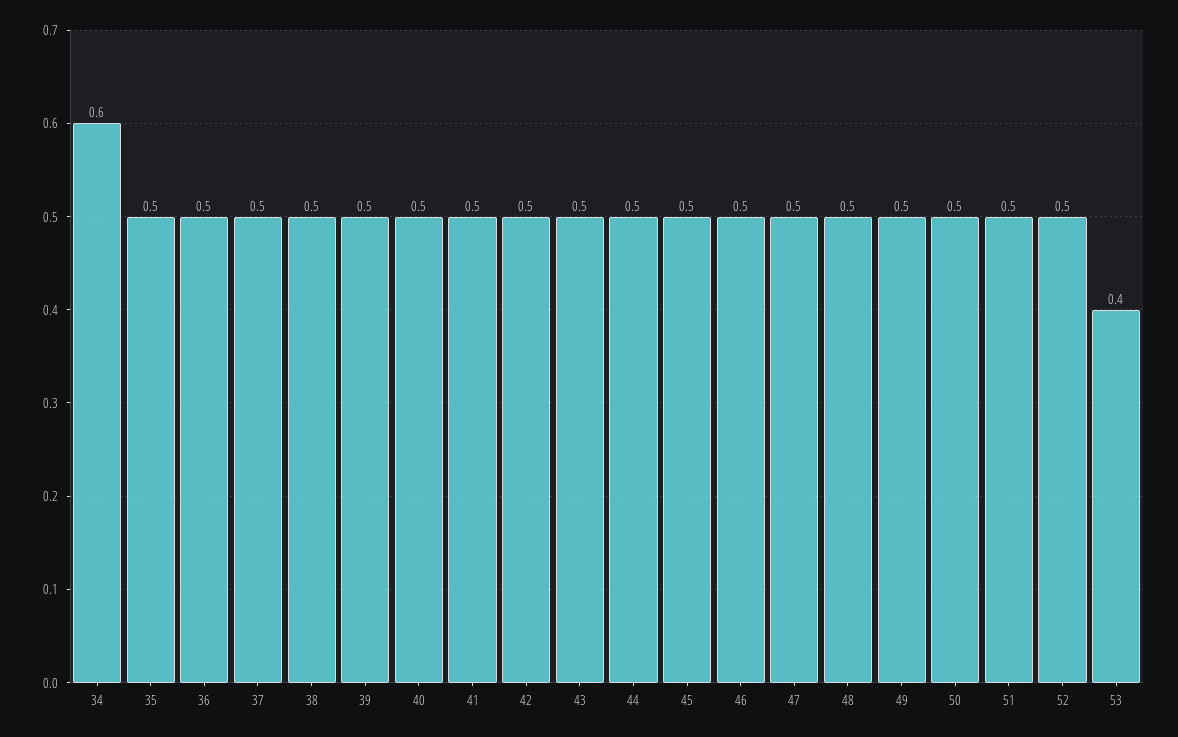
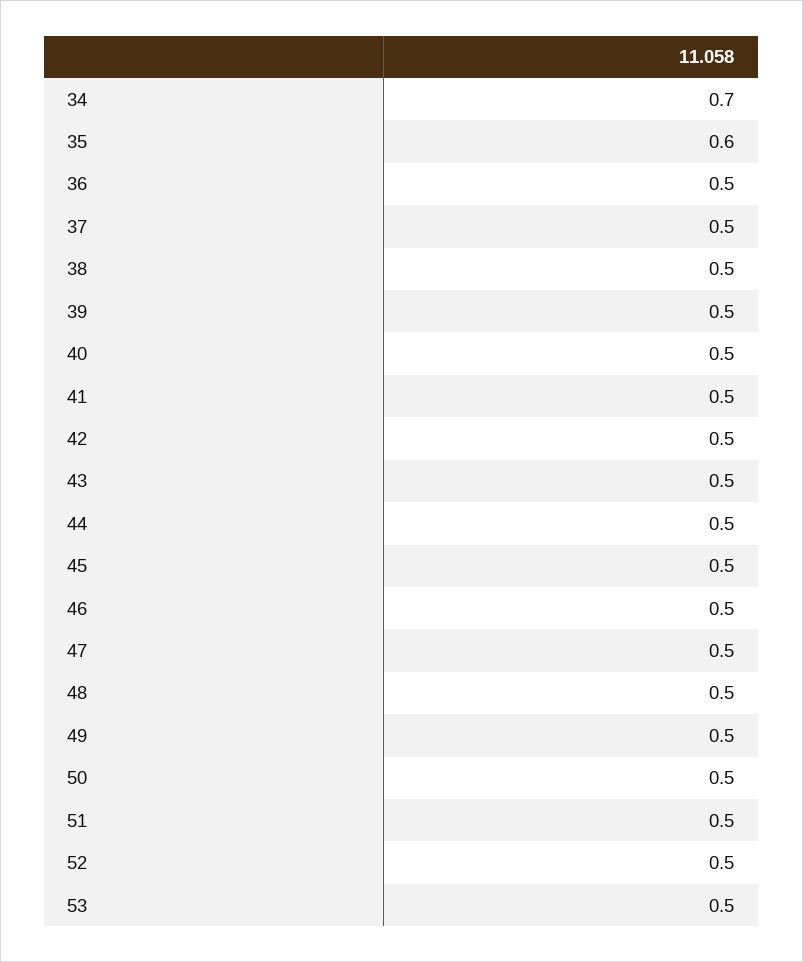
  {
-   "34": 0.6,
+   "34": 0.7,
-   "35": 0.5,
+   "35": 0.6,
    "36": 0.5,
    "37": 0.5,
    "38": 0.5,
    "39": 0.5,
    "40": 0.5,
    "41": 0.5,
    "42": 0.5,
    "43": 0.5,
    "44": 0.5,
    "45": 0.5,
    "46": 0.5,
    "47": 0.5,
    "48": 0.5,
    "49": 0.5,
    "50": 0.5,
    "51": 0.5,
    "52": 0.5,
-   "53": 0.4
+   "53": 0.5
  }

